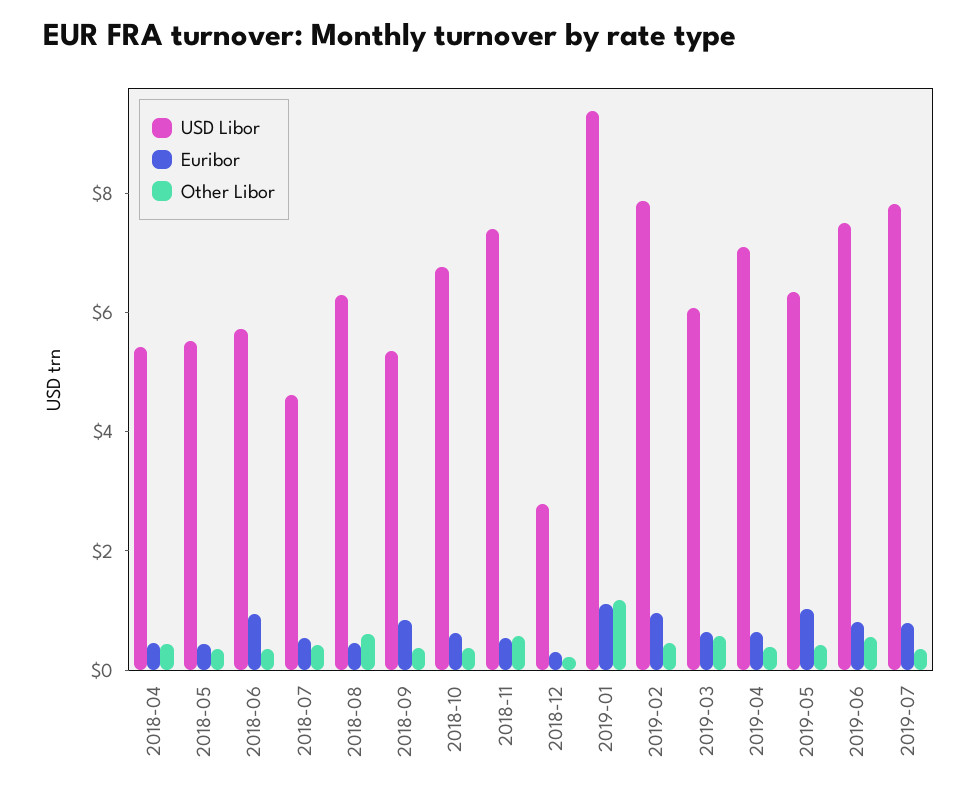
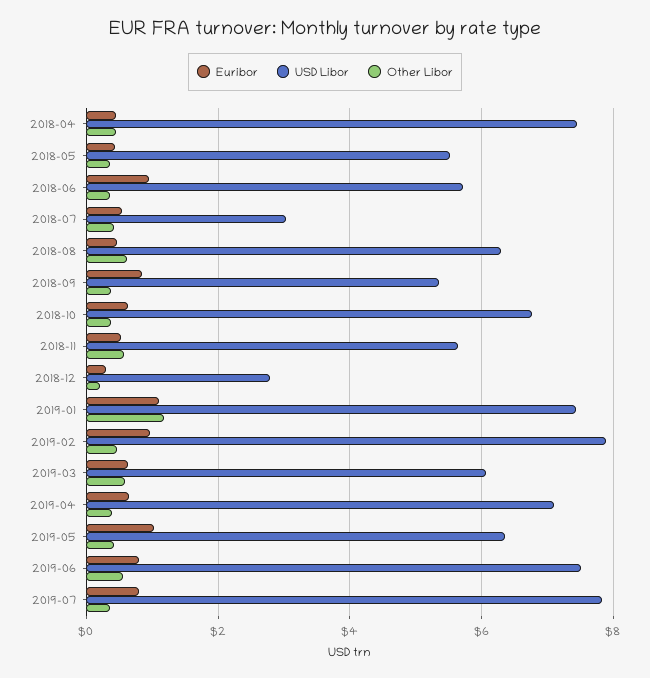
  {
    "USD Libor": {
-     "2018-04": 5.5,
+     "2018-04": 7.4,
      "2018-05": 5.6,
      "2018-06": 5.8,
-     "2018-07": 4.5,
+     "2018-07": 3,
      "2018-08": 6.4,
      "2018-09": 5.4,
      "2018-10": 6.8,
-     "2018-11": 7.5,
+     "2018-11": 5.6,
      "2018-12": 2.8,
-     "2019-01": 9.5,
+     "2019-01": 7.4,
      "2019-02": 7.8,
      "2019-03": 6,
      "2019-04": 7.2,
      "2019-05": 6.4,
      "2019-06": 7.6,
      "2019-07": 7.8
    },
    "Euribor": {
      "2018-04": 0.4,
      "2018-05": 0.4,
      "2018-06": 1,
      "2018-07": 0.6,
      "2018-08": 0.4,
      "2018-09": 0.8,
      "2018-10": 0.6,
      "2018-11": 0.6,
      "2018-12": 0.4,
      "2019-01": 1.2,
      "2019-02": 1,
      "2019-03": 0.6,
      "2019-04": 0.6,
      "2019-05": 1,
      "2019-06": 0.8,
      "2019-07": 0.8
    },
    "Other Libor": {
      "2018-04": 0.4,
      "2018-05": 0.4,
      "2018-06": 0.4,
      "2018-07": 0.4,
      "2018-08": 0.6,
      "2018-09": 0.4,
      "2018-10": 0.4,
      "2018-11": 0.6,
      "2018-12": 0.2,
      "2019-01": 1.2,
      "2019-02": 0.4,
      "2019-03": 0.6,
      "2019-04": 0.4,
      "2019-05": 0.4,
      "2019-06": 0.6,
      "2019-07": 0.4
    }
  }

